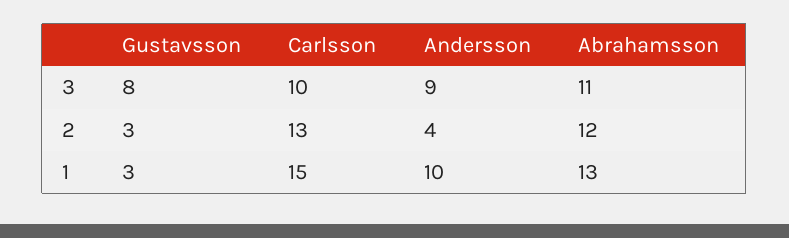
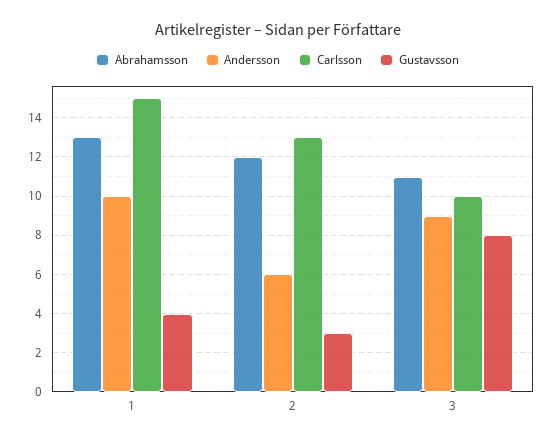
  {
    "Gustavsson": {
      "3": 8,
      "2": 3,
-     "1": 3
+     "1": 4
    },
    "Carlsson": {
      "3": 10,
      "2": 13,
      "1": 15
    },
    "Andersson": {
      "3": 9,
-     "2": 4,
+     "2": 6,
      "1": 10
    },
    "Abrahamsson": {
      "3": 11,
      "2": 12,
      "1": 13
    }
  }

